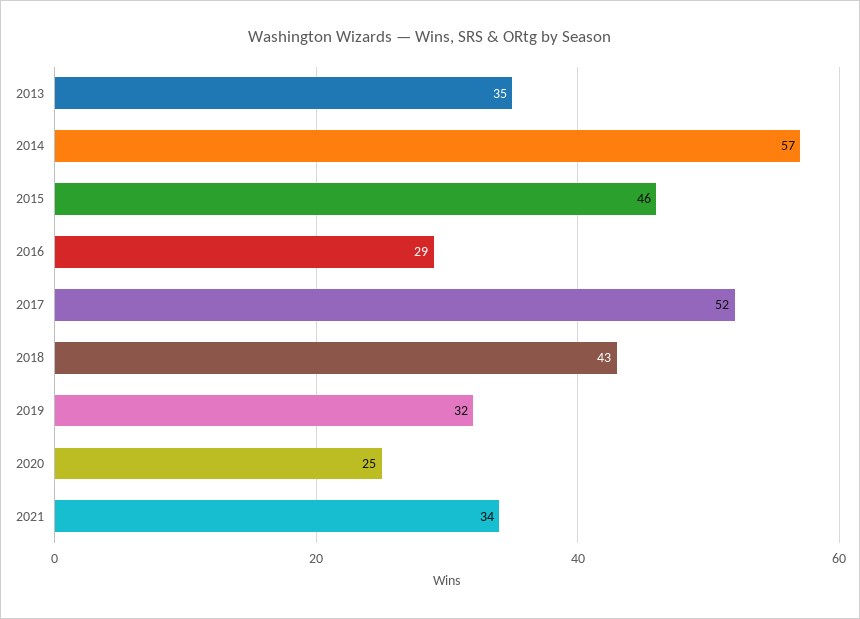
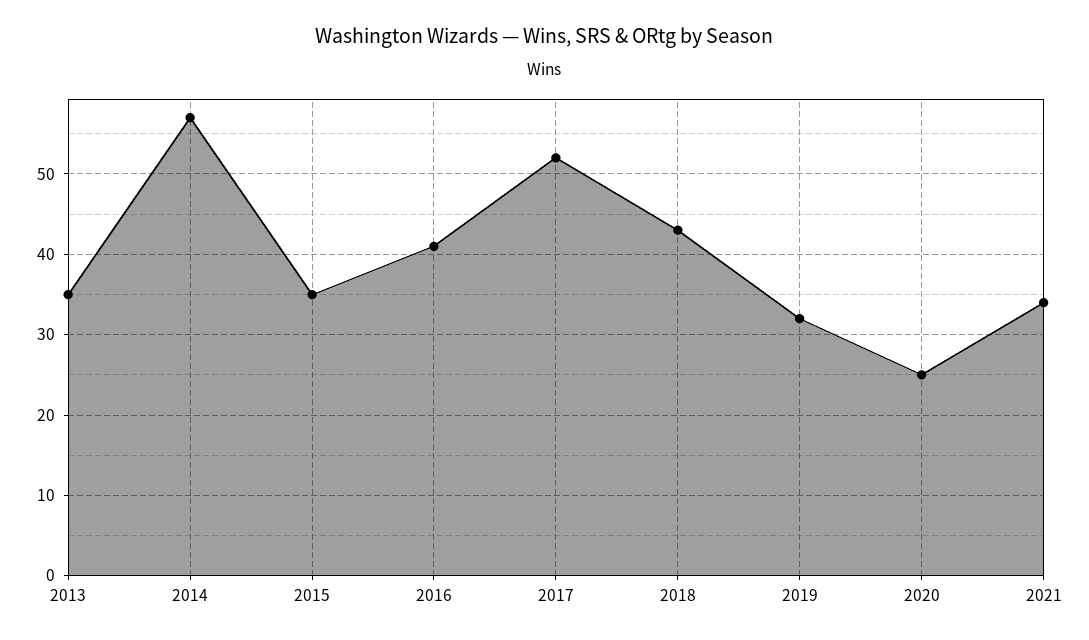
  {
    "2013": 35,
    "2014": 57,
-   "2015": 46,
+   "2015": 35,
-   "2016": 29,
+   "2016": 41,
    "2017": 52,
    "2018": 43,
    "2019": 32,
    "2020": 25,
    "2021": 34
  }

